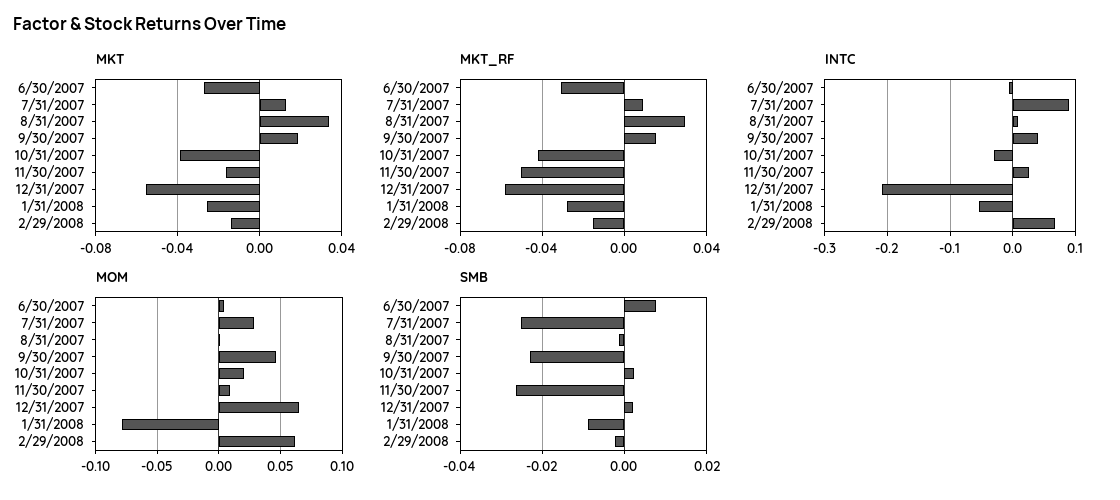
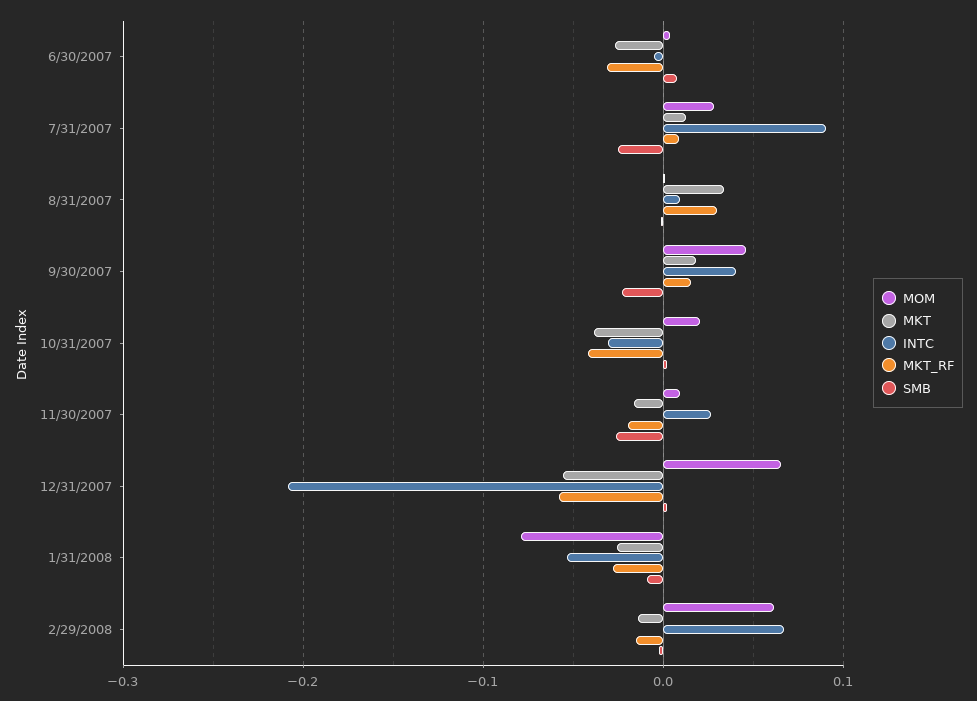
  {
    "MKT": {
      "6/30/2007": -0.025,
      "7/31/2007": 0.015,
      "8/31/2007": 0.035,
      "9/30/2007": 0.02,
      "10/31/2007": -0.04,
      "11/30/2007": -0.015,
      "12/31/2007": -0.055,
      "1/31/2008": -0.025,
      "2/29/2008": -0.015
    },
    "MKT_RF": {
      "6/30/2007": -0.03,
      "7/31/2007": 0.01,
      "8/31/2007": 0.03,
      "9/30/2007": 0.015,
      "10/31/2007": -0.04,
-     "11/30/2007": -0.05,
+     "11/30/2007": -0.02,
      "12/31/2007": -0.06,
      "1/31/2008": -0.03,
      "2/29/2008": -0.015
    },
    "INTC": {
      "6/30/2007": -0.01,
      "7/31/2007": 0.09,
      "8/31/2007": 0.01,
      "9/30/2007": 0.04,
      "10/31/2007": -0.03,
      "11/30/2007": 0.03,
      "12/31/2007": -0.21,
      "1/31/2008": -0.05,
      "2/29/2008": 0.07
    },
    "MOM": {
      "6/30/2007": 0.005,
      "7/31/2007": 0.03,
      "8/31/2007": 0,
      "9/30/2007": 0.045,
      "10/31/2007": 0.02,
      "11/30/2007": 0.01,
      "12/31/2007": 0.065,
      "1/31/2008": -0.08,
      "2/29/2008": 0.06
    },
    "SMB": {
      "6/30/2007": 0.008,
      "7/31/2007": -0.026,
      "8/31/2007": -0.002,
      "9/30/2007": -0.022,
      "10/31/2007": 0.002,
      "11/30/2007": -0.026,
      "12/31/2007": 0.002,
      "1/31/2008": -0.008,
      "2/29/2008": -0.002
    }
  }

